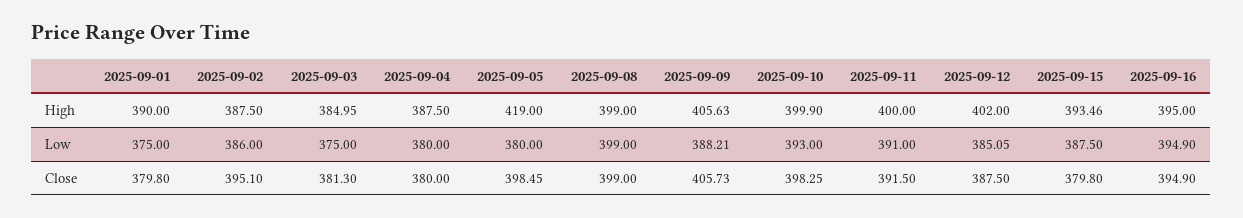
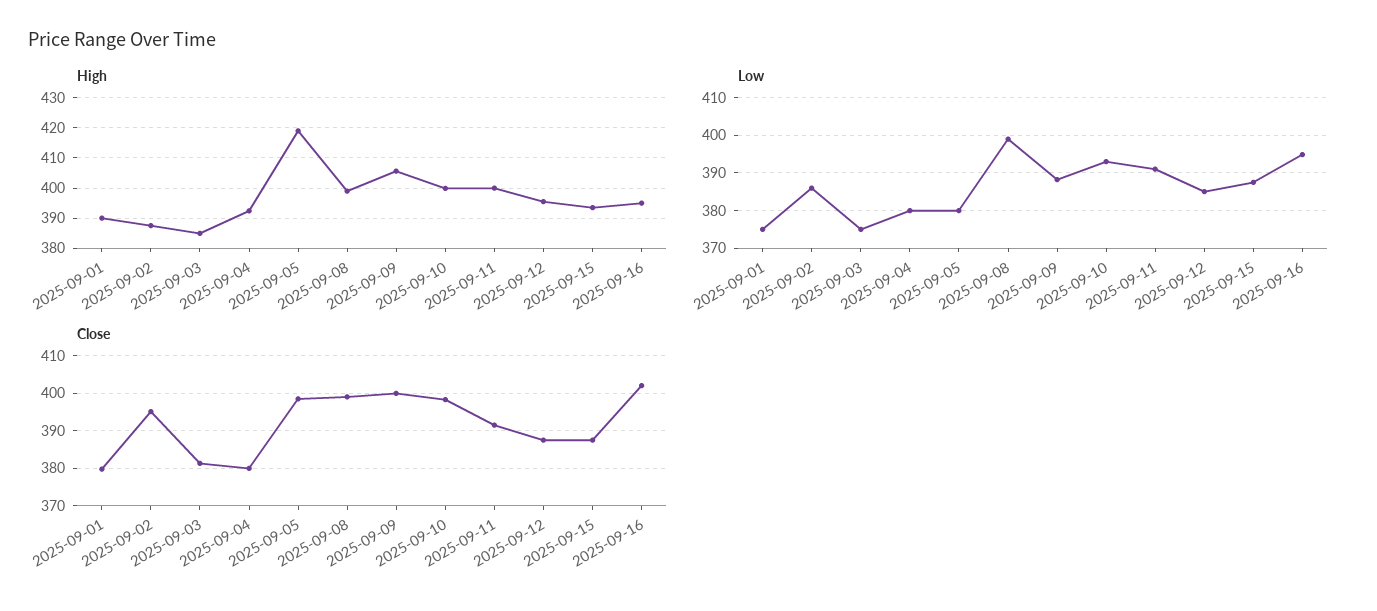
  {
    "High": {
      "2025-09-01": 390,
      "2025-09-02": 387.5,
      "2025-09-03": 384.95,
-     "2025-09-04": 387.5,
+     "2025-09-04": 392,
      "2025-09-05": 419,
      "2025-09-08": 399,
      "2025-09-09": 405.63,
      "2025-09-10": 399.9,
      "2025-09-11": 400,
-     "2025-09-12": 402,
+     "2025-09-12": 396,
      "2025-09-15": 393.46,
      "2025-09-16": 395
    },
    "Low": {
      "2025-09-01": 375,
      "2025-09-02": 386,
      "2025-09-03": 375,
      "2025-09-04": 380,
      "2025-09-05": 380,
      "2025-09-08": 399,
      "2025-09-09": 388.21,
      "2025-09-10": 393,
      "2025-09-11": 391,
      "2025-09-12": 385.05,
      "2025-09-15": 387.5,
      "2025-09-16": 394.9
    },
    "Close": {
      "2025-09-01": 379.8,
      "2025-09-02": 395.1,
      "2025-09-03": 381.3,
      "2025-09-04": 380,
      "2025-09-05": 398.45,
      "2025-09-08": 399,
-     "2025-09-09": 405.73,
+     "2025-09-09": 400,
      "2025-09-10": 398.25,
      "2025-09-11": 391.5,
      "2025-09-12": 387.5,
-     "2025-09-15": 379.8,
+     "2025-09-15": 388,
-     "2025-09-16": 394.9
+     "2025-09-16": 402
    }
  }

